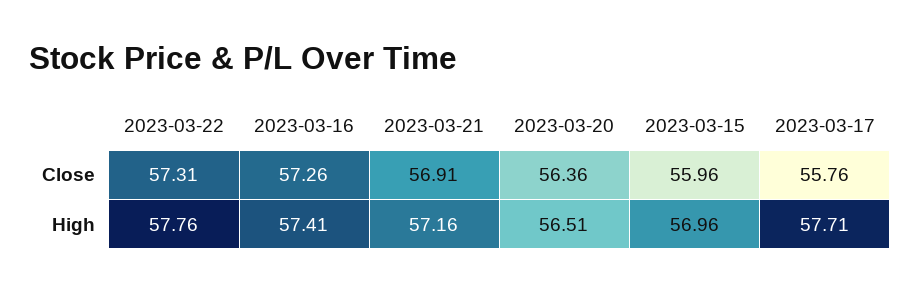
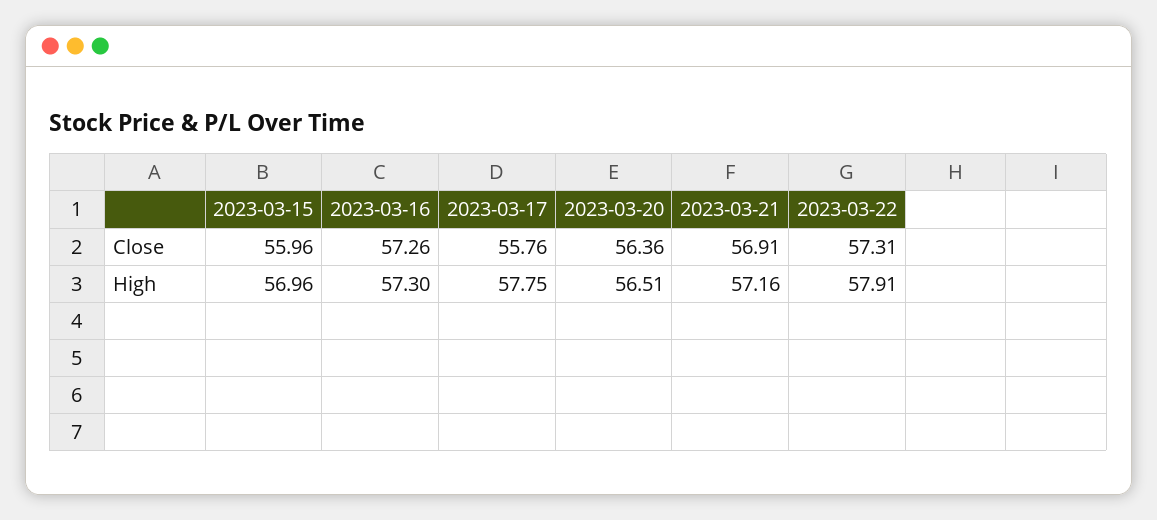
  {
    "2023-03-22": {
      "Close": 57.31,
-     "High": 57.76
+     "High": 57.91
    },
    "2023-03-16": {
      "Close": 57.26,
-     "High": 57.41
+     "High": 57.3
    },
    "2023-03-21": {
      "Close": 56.91,
      "High": 57.16
    },
    "2023-03-20": {
      "Close": 56.36,
      "High": 56.51
    },
    "2023-03-15": {
      "Close": 55.96,
      "High": 56.96
    },
    "2023-03-17": {
      "Close": 55.76,
-     "High": 57.71
+     "High": 57.75
    }
  }

